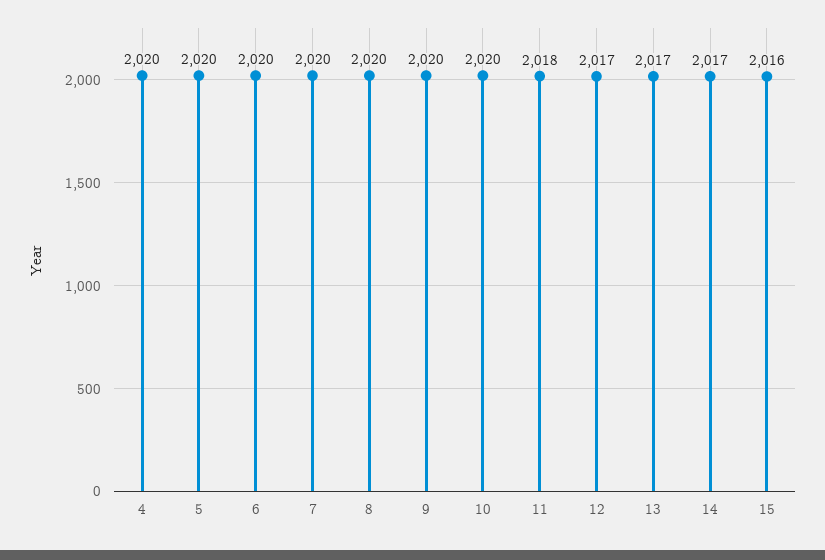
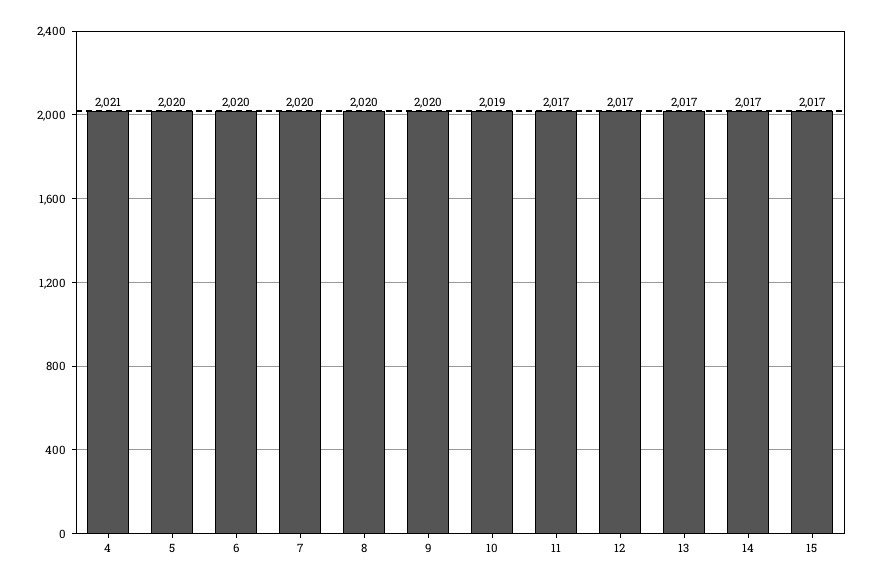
  {
-   "4": 2020,
+   "4": 2021,
    "5": 2020,
    "6": 2020,
    "7": 2020,
    "8": 2020,
    "9": 2020,
-   "10": 2020,
+   "10": 2019,
-   "11": 2018,
+   "11": 2017,
    "12": 2017,
    "13": 2017,
    "14": 2017,
-   "15": 2016
+   "15": 2017
  }

